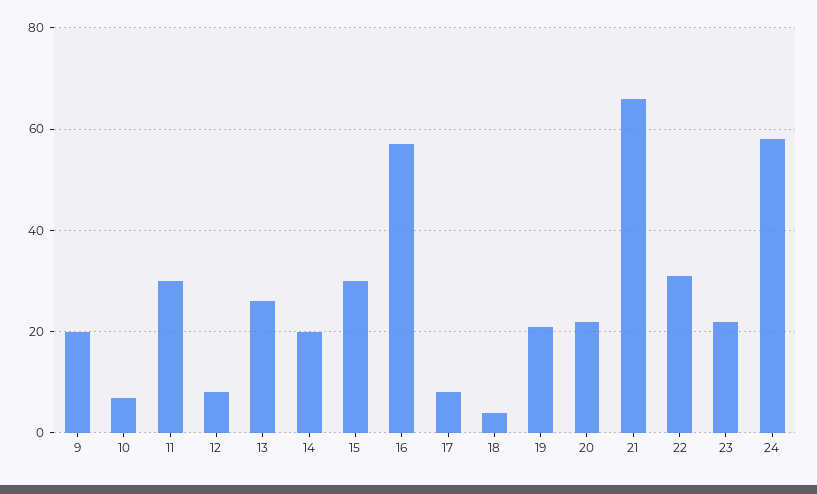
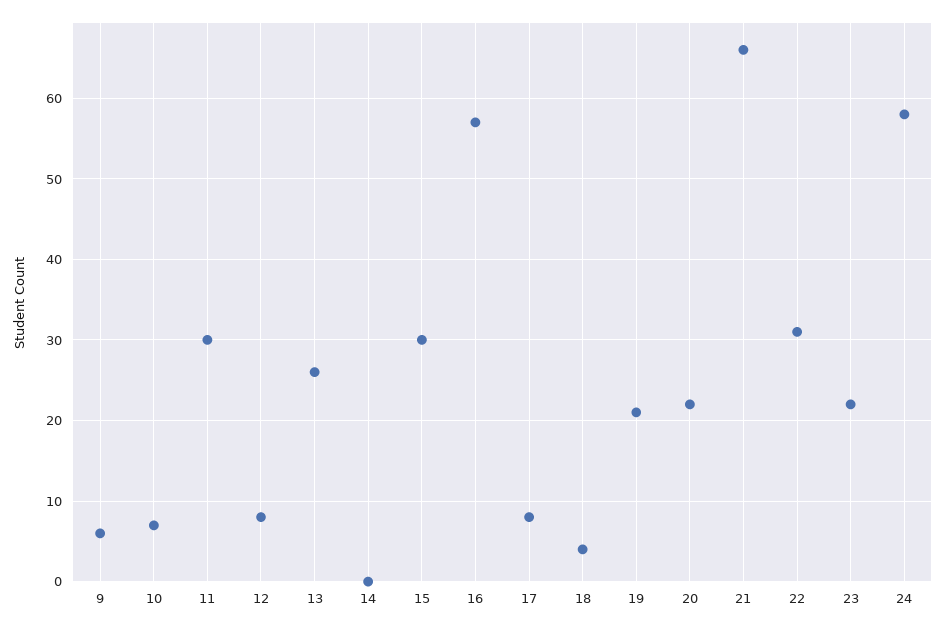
  {
-   "9": 20,
+   "9": 6,
    "10": 7,
    "11": 30,
    "12": 8,
    "13": 26,
-   "14": 20,
+   "14": 0,
    "15": 30,
    "16": 57,
    "17": 8,
    "18": 4,
    "19": 21,
    "20": 22,
    "21": 66,
    "22": 31,
    "23": 22,
    "24": 58
  }

